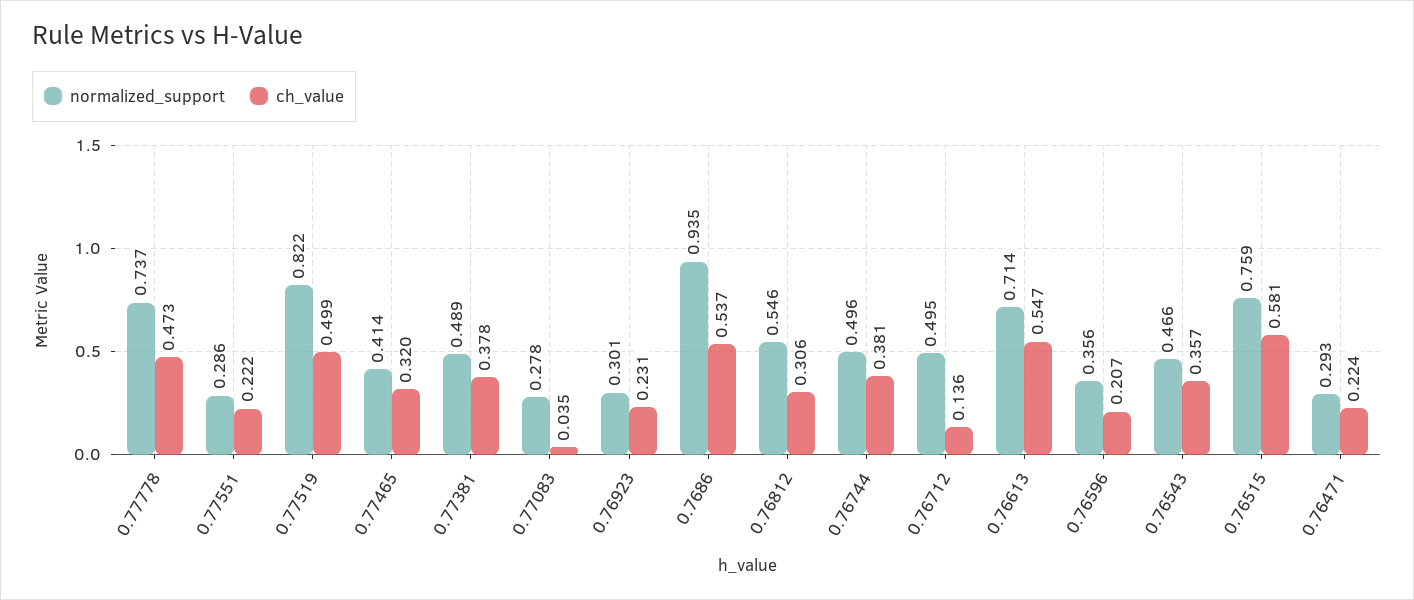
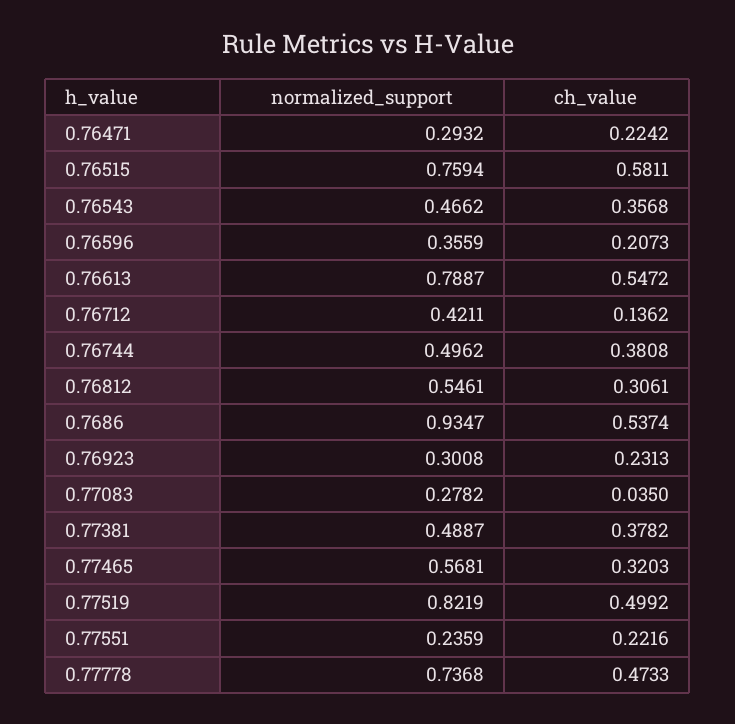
  {
    "normalized_support": {
      "0.77778": 0.7368,
-     "0.77551": 0.286,
+     "0.77551": 0.2359,
      "0.77519": 0.8219,
-     "0.77465": 0.414,
+     "0.77465": 0.5681,
      "0.77381": 0.4887,
      "0.77083": 0.2782,
      "0.76923": 0.3008,
      "0.7686": 0.9347,
      "0.76812": 0.5461,
      "0.76744": 0.4962,
-     "0.76712": 0.495,
+     "0.76712": 0.4211,
-     "0.76613": 0.714,
+     "0.76613": 0.7887,
      "0.76596": 0.3559,
      "0.76543": 0.4662,
      "0.76515": 0.7594,
      "0.76471": 0.2932
    },
    "ch_value": {
      "0.77778": 0.4733,
      "0.77551": 0.2216,
      "0.77519": 0.4992,
      "0.77465": 0.3203,
      "0.77381": 0.3782,
      "0.77083": 0.035,
      "0.76923": 0.2313,
      "0.7686": 0.5374,
      "0.76812": 0.3061,
      "0.76744": 0.3808,
      "0.76712": 0.1362,
      "0.76613": 0.5472,
      "0.76596": 0.2073,
      "0.76543": 0.3568,
      "0.76515": 0.5811,
      "0.76471": 0.2242
    }
  }

